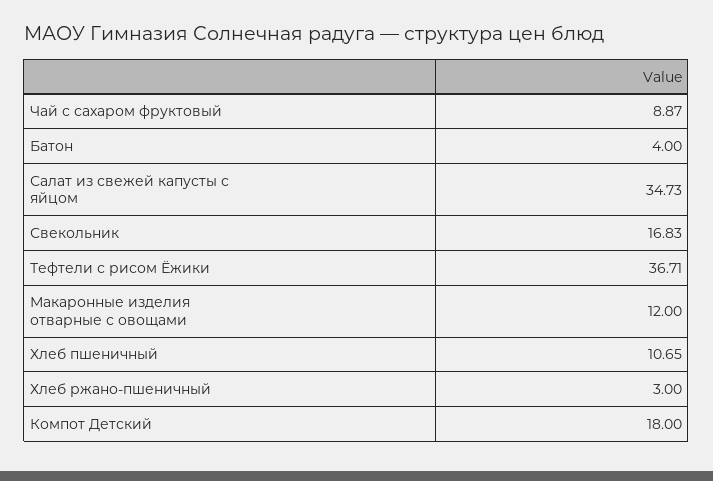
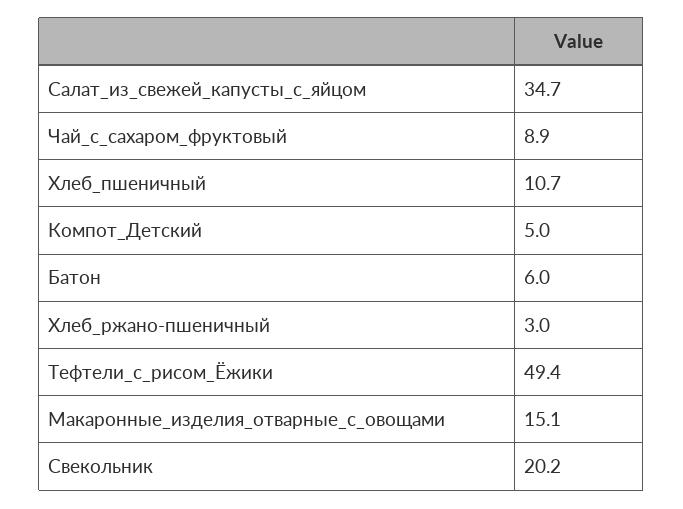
  {
    "Чай с сахаром фруктовый": 8.87,
-   "Батон": 4,
+   "Батон": 6,
    "Салат из свежей капусты с яйцом": 34.73,
-   "Свекольник": 16.83,
+   "Свекольник": 20.2,
-   "Тефтели с рисом Ёжики": 36.71,
+   "Тефтели с рисом Ёжики": 49.4,
-   "Макаронные изделия отварные с овощами": 12,
+   "Макаронные изделия отварные с овощами": 15.1,
    "Хлеб пшеничный": 10.65,
    "Хлеб ржано-пшеничный": 3,
-   "Компот Детский": 18
+   "Компот Детский": 5
  }

